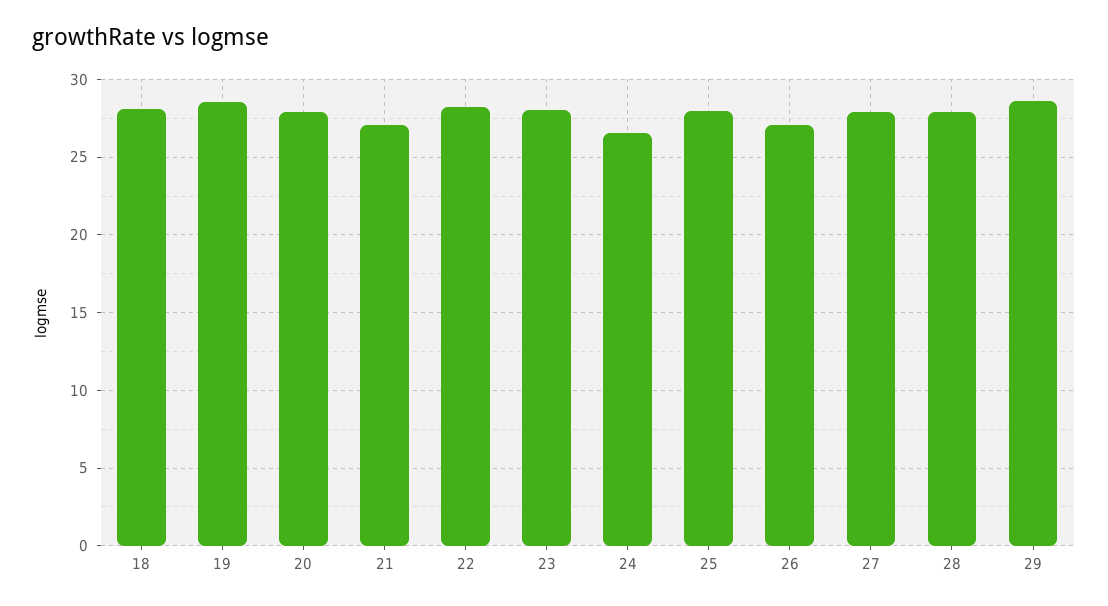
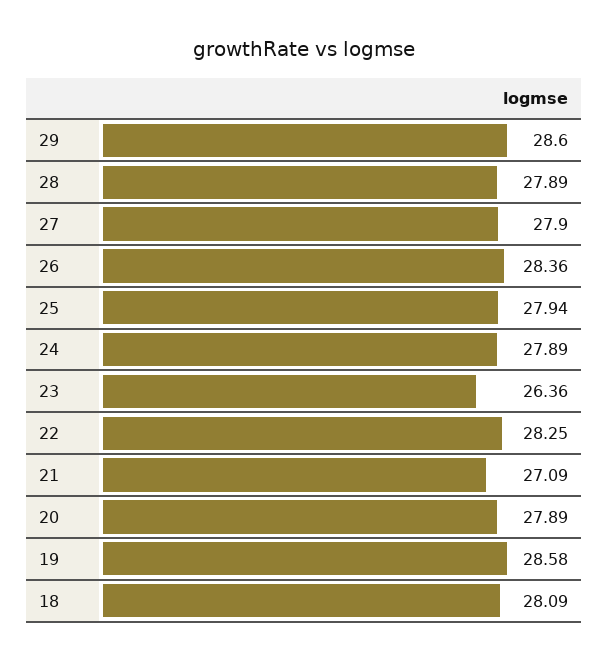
  {
    "18": 28.09,
    "19": 28.58,
    "20": 27.89,
    "21": 27.09,
    "22": 28.25,
-   "23": 28,
+   "23": 26.36,
-   "24": 26.5,
+   "24": 27.89,
    "25": 27.94,
-   "26": 27,
+   "26": 28.36,
    "27": 27.9,
    "28": 27.89,
    "29": 28.6
  }

